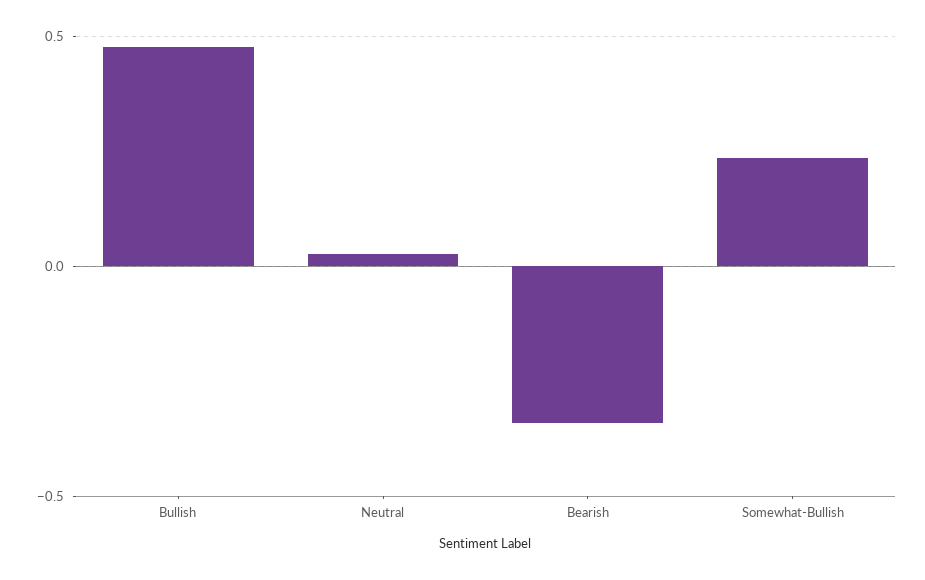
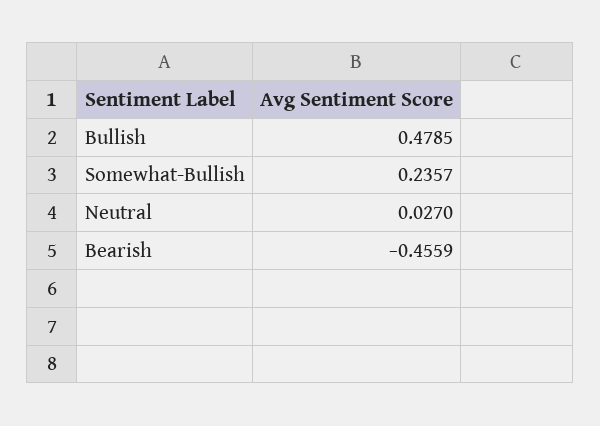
  {
    "Bullish": 0.4785,
    "Neutral": 0.027,
-   "Bearish": -0.35,
+   "Bearish": -0.4559,
    "Somewhat-Bullish": 0.2357
  }

